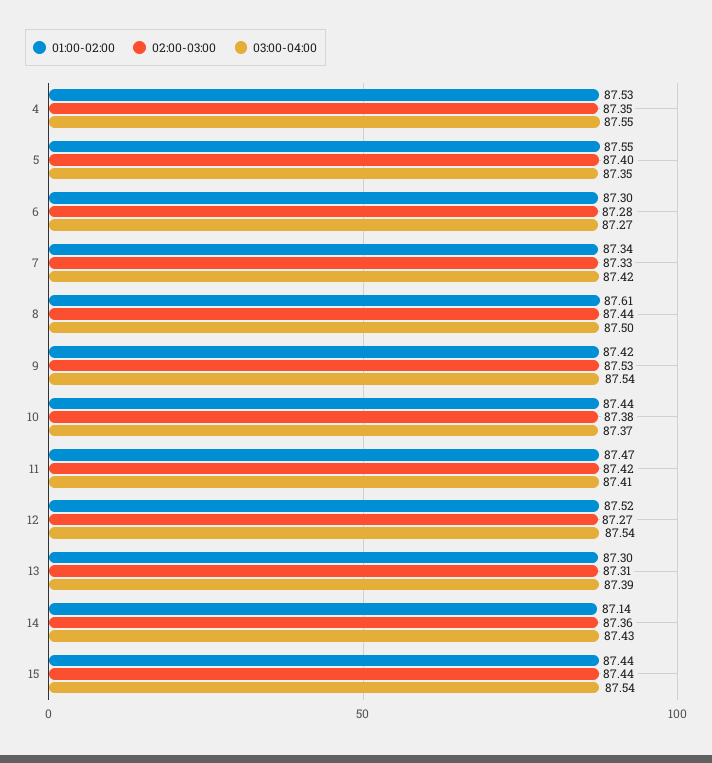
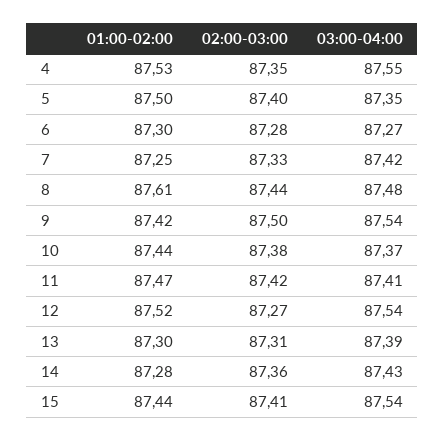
  {
    "01:00-02:00": {
      "4": 87.53,
-     "5": 87.55,
+     "5": 87.5,
      "6": 87.3,
-     "7": 87.34,
+     "7": 87.25,
      "8": 87.61,
      "9": 87.42,
      "10": 87.44,
      "11": 87.47,
      "12": 87.52,
      "13": 87.3,
-     "14": 87.14,
+     "14": 87.28,
      "15": 87.44
    },
    "02:00-03:00": {
      "4": 87.35,
      "5": 87.4,
      "6": 87.28,
      "7": 87.33,
      "8": 87.44,
-     "9": 87.53,
+     "9": 87.5,
      "10": 87.38,
      "11": 87.42,
      "12": 87.27,
      "13": 87.31,
      "14": 87.36,
-     "15": 87.44
+     "15": 87.41
    },
    "03:00-04:00": {
      "4": 87.55,
      "5": 87.35,
      "6": 87.27,
      "7": 87.42,
-     "8": 87.5,
+     "8": 87.48,
      "9": 87.54,
      "10": 87.37,
      "11": 87.41,
      "12": 87.54,
      "13": 87.39,
      "14": 87.43,
      "15": 87.54
    }
  }

